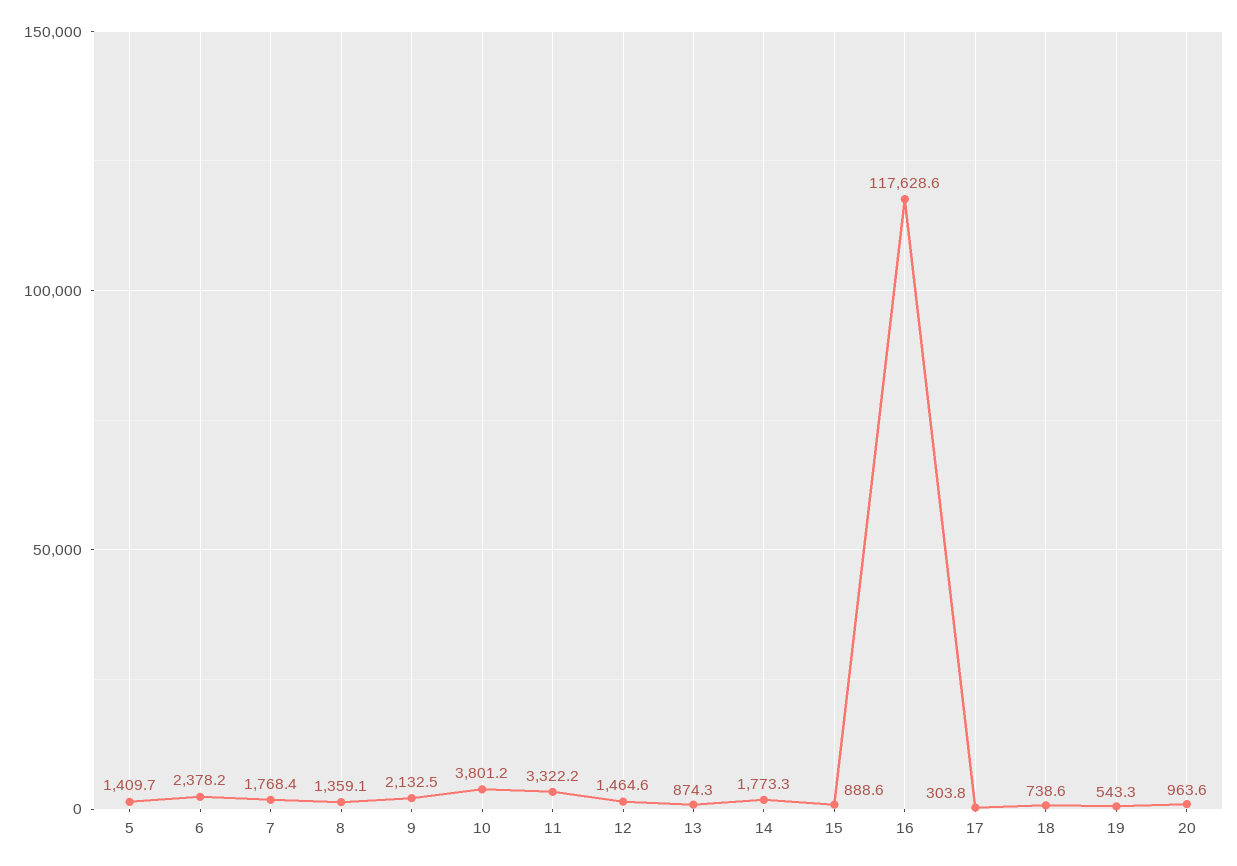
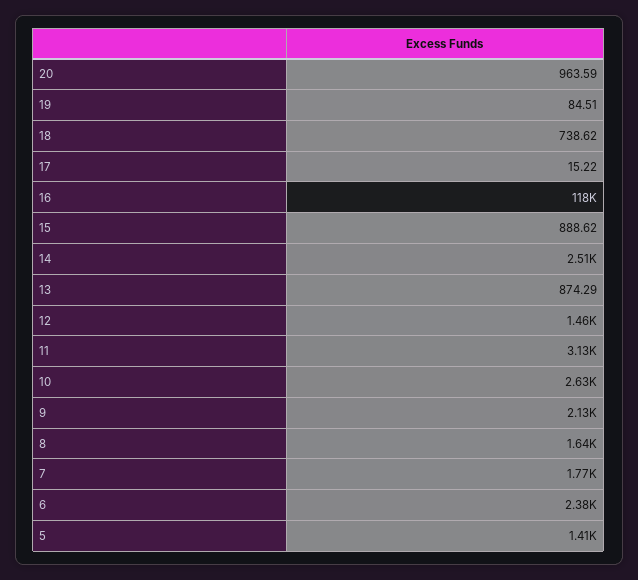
  {
    "5": 1409.7,
    "6": 2378.2,
    "7": 1768.4,
-   "8": 1359.1,
+   "8": 1640,
    "9": 2132.5,
-   "10": 3801.2,
+   "10": 2630,
-   "11": 3322.2,
+   "11": 3130,
    "12": 1464.6,
    "13": 874.29,
-   "14": 1773.3,
+   "14": 2510,
    "15": 888.62,
    "16": 117628.6,
-   "17": 303.8,
+   "17": 15.22,
    "18": 738.62,
-   "19": 543.3,
+   "19": 84.51,
    "20": 963.59
  }

